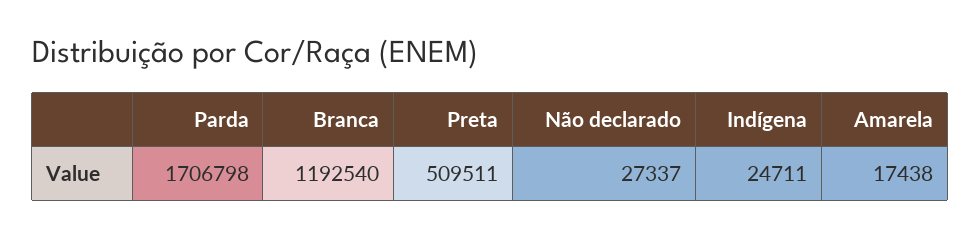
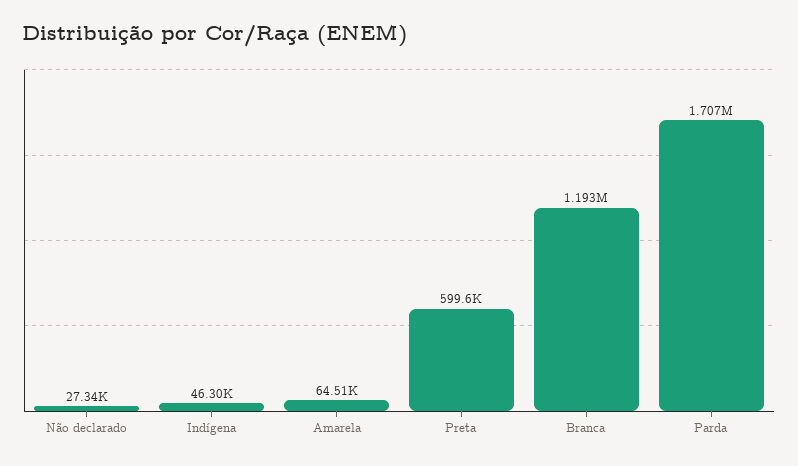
  {
    "Parda": 1706798,
    "Branca": 1192540,
-   "Preta": 509511,
+   "Preta": 599600,
    "Não declarado": 27337,
-   "Indígena": 24711,
+   "Indígena": 46300,
-   "Amarela": 17438
+   "Amarela": 64510
  }

